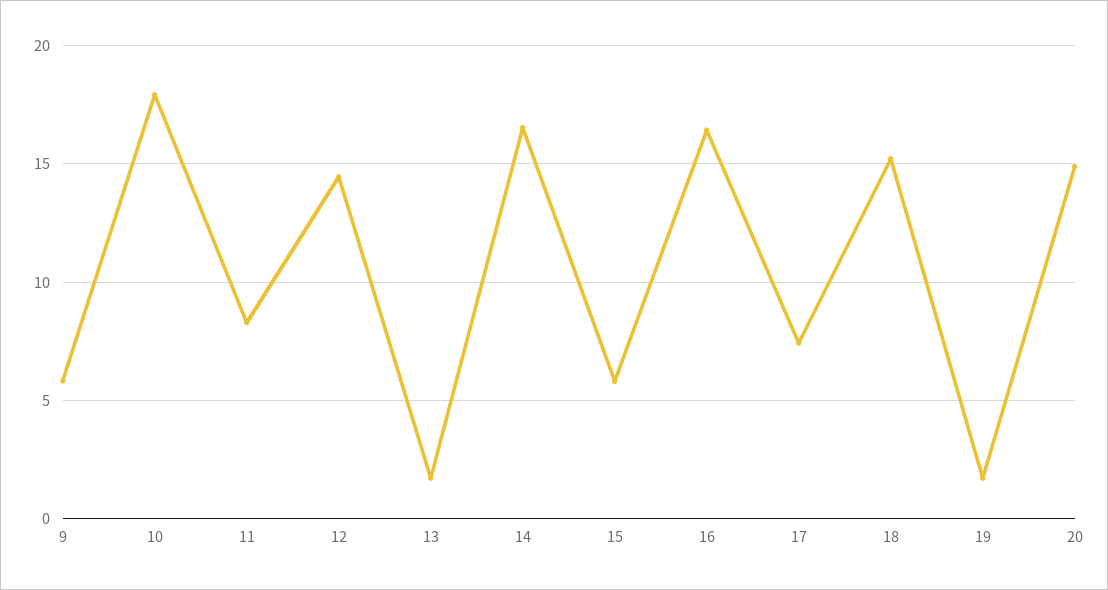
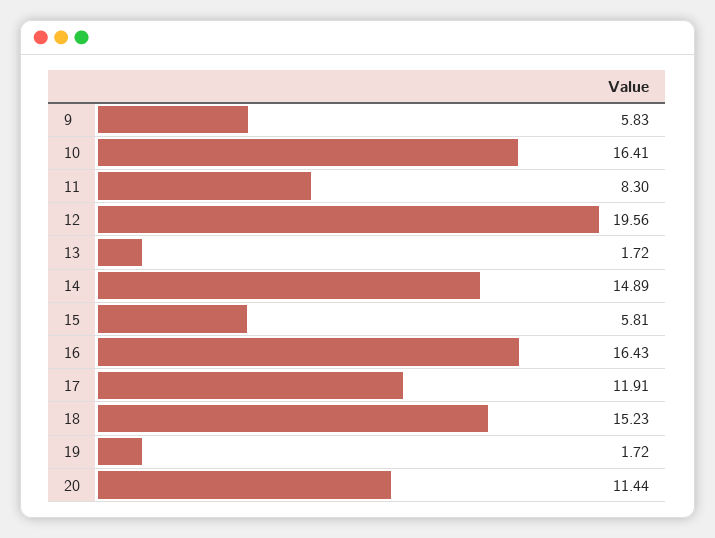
  {
    "9": 5.83,
-   "10": 18,
+   "10": 16.41,
    "11": 8.3,
-   "12": 14.5,
+   "12": 19.56,
    "13": 1.72,
-   "14": 16.5,
+   "14": 14.89,
    "15": 5.81,
    "16": 16.43,
-   "17": 7.5,
+   "17": 11.91,
    "18": 15.23,
    "19": 1.72,
-   "20": 15
+   "20": 11.44
  }

